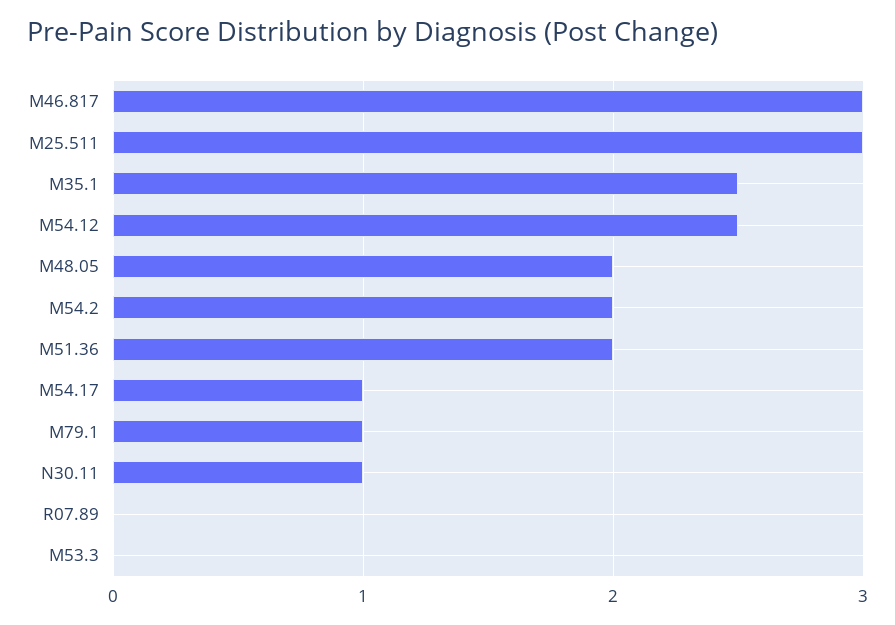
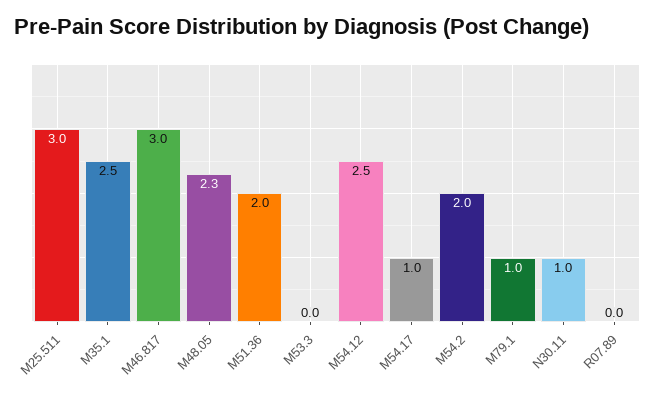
  {
    "M46.817": 3,
    "M25.511": 3,
    "M35.1": 2.5,
    "M54.12": 2.5,
-   "M48.05": 2,
+   "M48.05": 2.3,
    "M54.2": 2,
    "M51.36": 2,
    "M54.17": 1,
    "M79.1": 1,
    "N30.11": 1,
    "R07.89": 0,
    "M53.3": 0
  }

